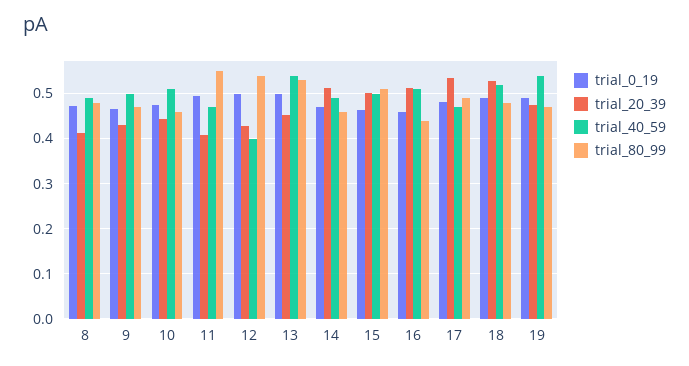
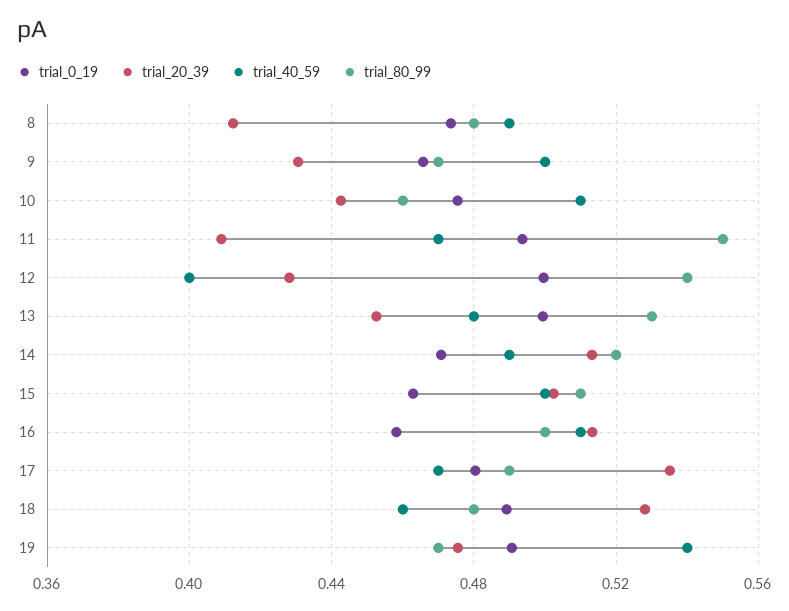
  {
    "trial_0_19": {
      "8": 0.475,
      "9": 0.465,
      "10": 0.475,
      "11": 0.495,
      "12": 0.5,
      "13": 0.5,
      "14": 0.47,
      "15": 0.465,
      "16": 0.46,
      "17": 0.48,
      "18": 0.49,
      "19": 0.49
    },
    "trial_20_39": {
      "8": 0.41,
      "9": 0.43,
      "10": 0.445,
      "11": 0.41,
      "12": 0.43,
      "13": 0.455,
      "14": 0.515,
      "15": 0.5,
      "16": 0.515,
      "17": 0.535,
      "18": 0.53,
      "19": 0.475
    },
    "trial_40_59": {
      "8": 0.49,
      "9": 0.5,
      "10": 0.51,
      "11": 0.47,
      "12": 0.4,
-     "13": 0.54,
+     "13": 0.48,
      "14": 0.49,
      "15": 0.5,
      "16": 0.51,
      "17": 0.47,
-     "18": 0.52,
+     "18": 0.46,
      "19": 0.54
    },
    "trial_80_99": {
      "8": 0.48,
      "9": 0.47,
      "10": 0.46,
      "11": 0.55,
      "12": 0.54,
      "13": 0.53,
-     "14": 0.46,
+     "14": 0.52,
      "15": 0.51,
-     "16": 0.44,
+     "16": 0.5,
      "17": 0.49,
      "18": 0.48,
      "19": 0.47
    }
  }

